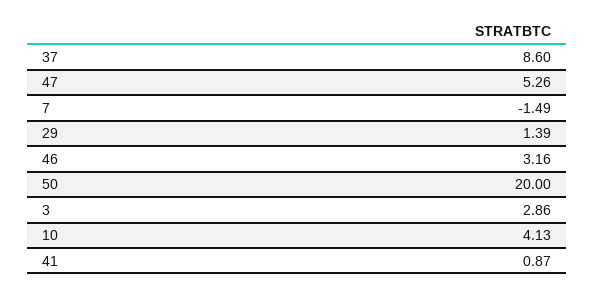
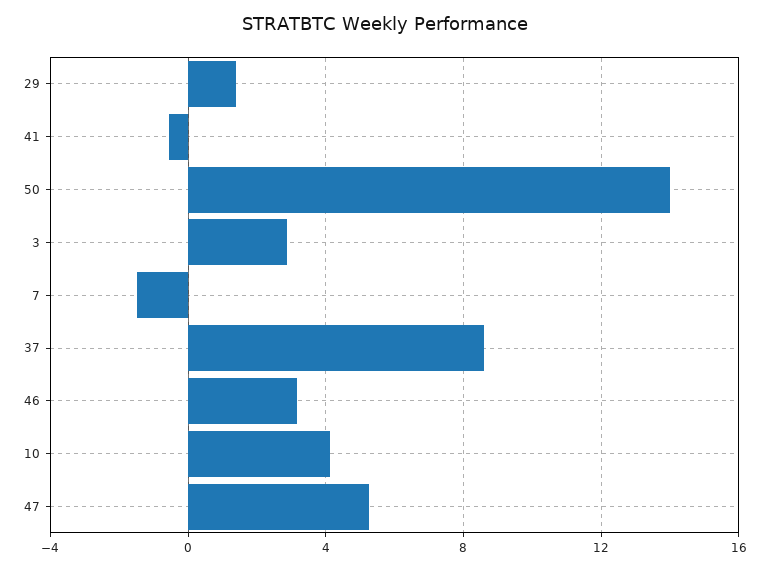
  {
    "37": 8.6,
    "47": 5.26,
    "7": -1.49,
    "29": 1.39,
    "46": 3.16,
-   "50": 20,
+   "50": 14,
    "3": 2.86,
    "10": 4.13,
-   "41": 0.87
+   "41": -0.5
  }

